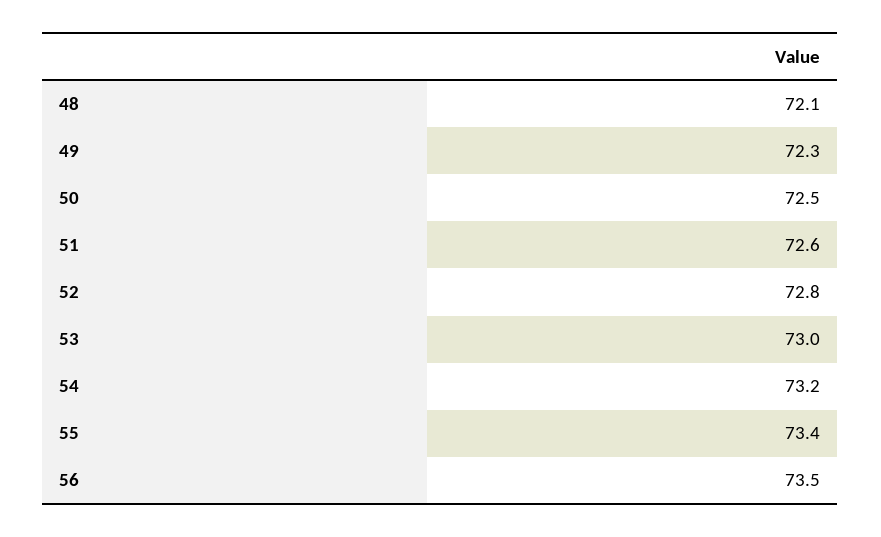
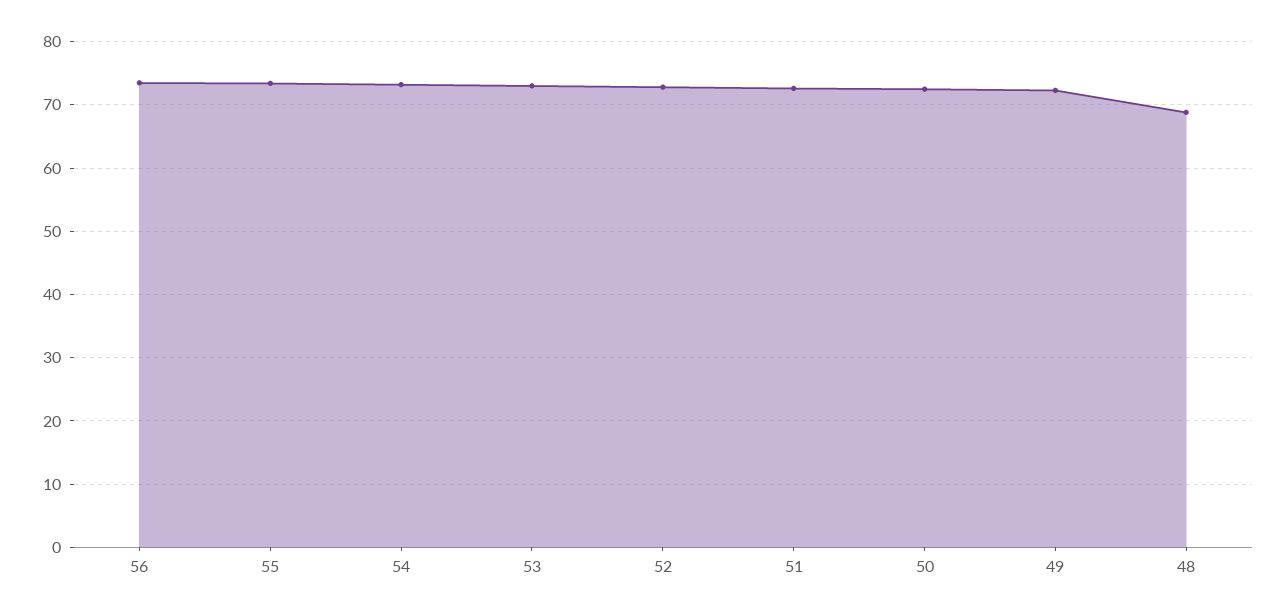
  {
-   "48": 72.1,
+   "48": 69,
    "49": 72.3,
    "50": 72.5,
    "51": 72.6,
    "52": 72.8,
    "53": 73,
    "54": 73.2,
    "55": 73.4,
    "56": 73.5
  }

